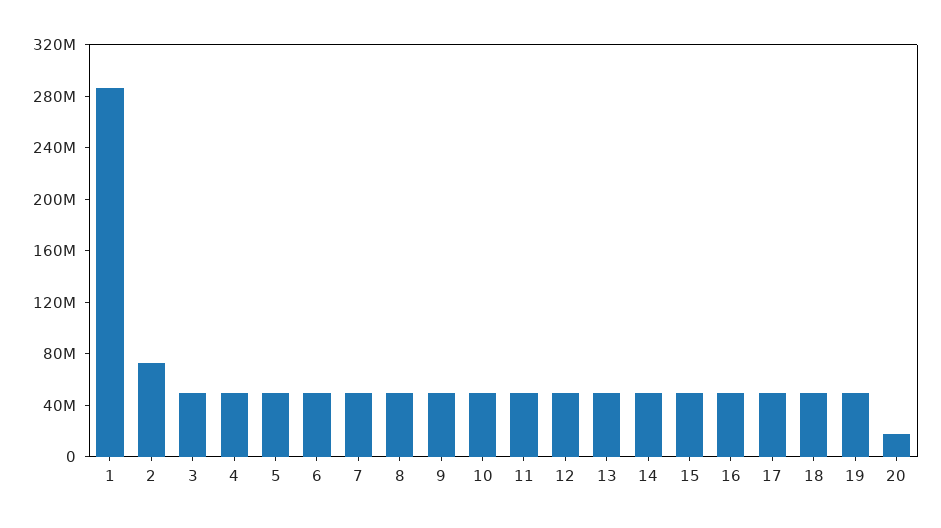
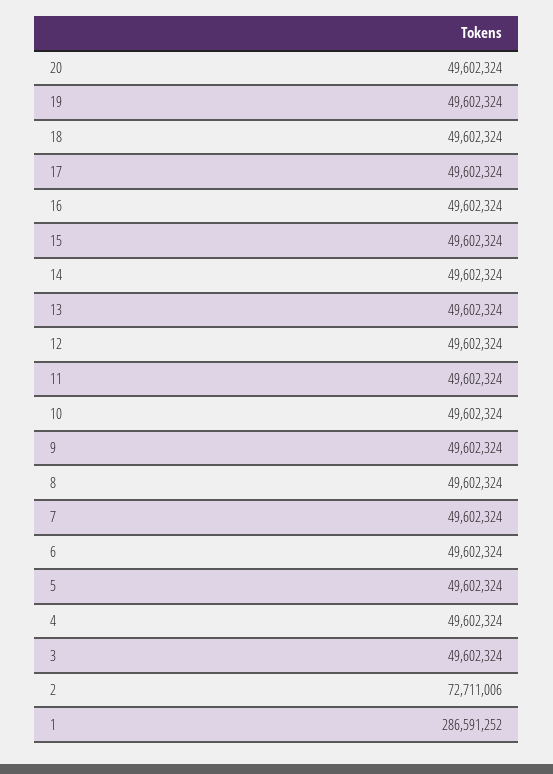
  {
    "1": 286591252,
    "2": 72711006,
    "3": 49602324,
    "4": 49602324,
    "5": 49602324,
    "6": 49602324,
    "7": 49602324,
    "8": 49602324,
    "9": 49602324,
    "10": 49602324,
    "11": 49602324,
    "12": 49602324,
    "13": 49602324,
    "14": 49602324,
    "15": 49602324,
    "16": 49602324,
    "17": 49602324,
    "18": 49602324,
    "19": 49602324,
-   "20": 20000000
+   "20": 49602324
  }

